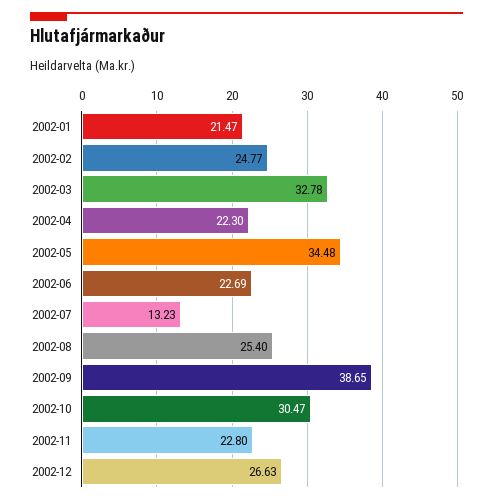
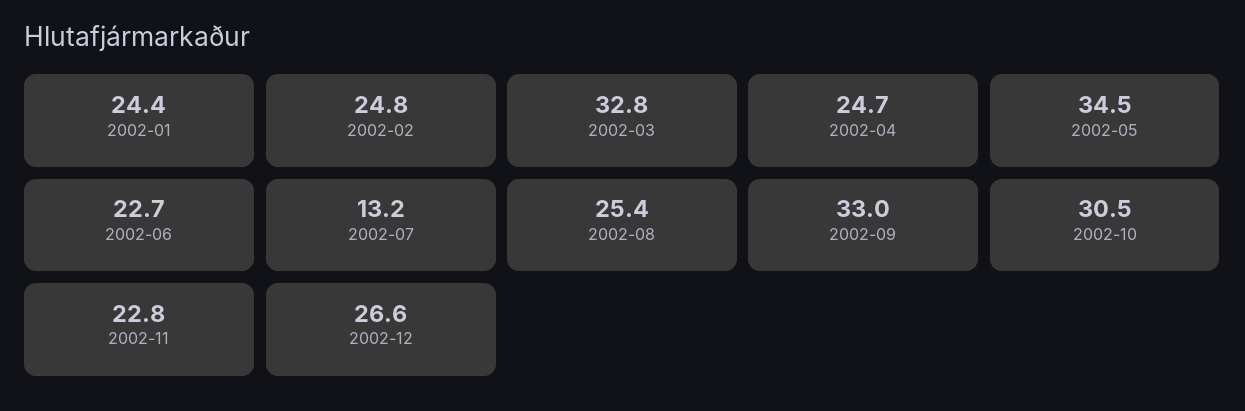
  {
-   "2002-01": 21.47,
+   "2002-01": 24.4,
    "2002-02": 24.77,
    "2002-03": 32.78,
-   "2002-04": 22.3,
+   "2002-04": 24.7,
    "2002-05": 34.48,
    "2002-06": 22.69,
    "2002-07": 13.23,
    "2002-08": 25.4,
-   "2002-09": 38.65,
+   "2002-09": 33,
    "2002-10": 30.47,
    "2002-11": 22.8,
    "2002-12": 26.63
  }

